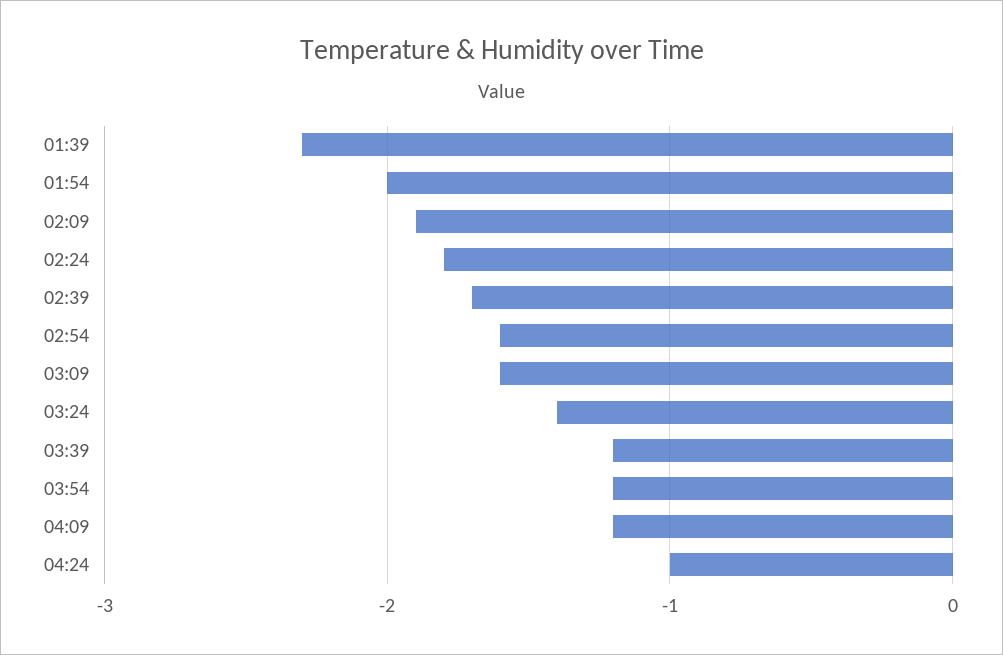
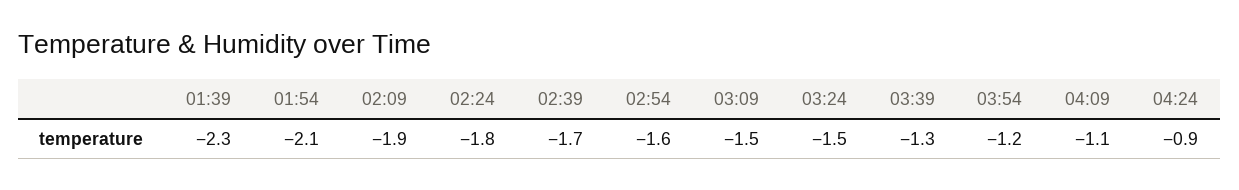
  {
    "01:39": -2.3,
-   "01:54": -2,
+   "01:54": -2.1,
    "02:09": -1.9,
    "02:24": -1.8,
    "02:39": -1.7,
    "02:54": -1.6,
-   "03:09": -1.6,
+   "03:09": -1.5,
-   "03:24": -1.4,
+   "03:24": -1.5,
-   "03:39": -1.2,
+   "03:39": -1.3,
    "03:54": -1.2,
-   "04:09": -1.2,
+   "04:09": -1.1,
-   "04:24": -1
+   "04:24": -0.9
  }

